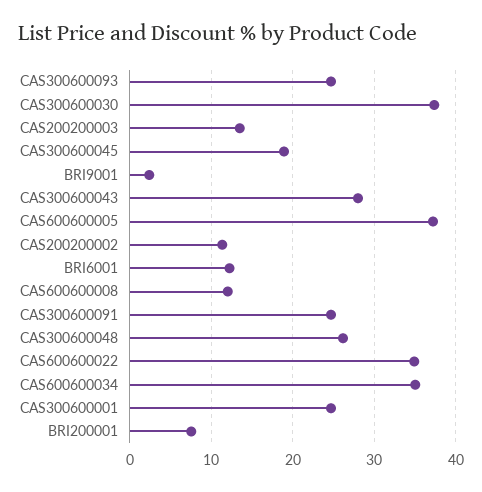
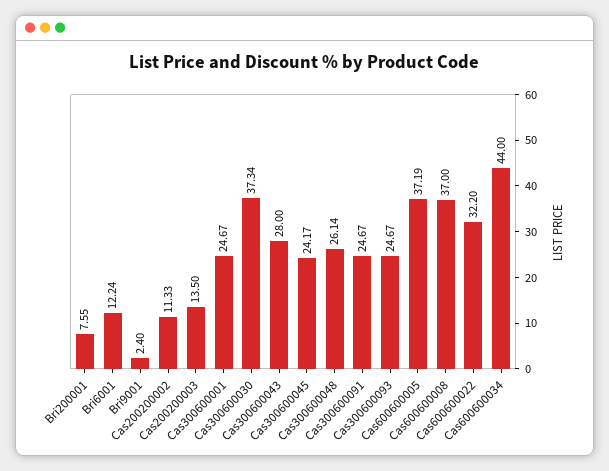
  {
    "CAS300600093": 24.67,
    "CAS300600030": 37.34,
    "CAS200200003": 13.5,
-   "CAS300600045": 19,
+   "CAS300600045": 24.17,
    "BRI9001": 2.4,
    "CAS300600043": 28,
    "CAS600600005": 37.19,
    "CAS200200002": 11.33,
    "BRI6001": 12.24,
-   "CAS600600008": 12,
+   "CAS600600008": 37,
    "CAS300600091": 24.67,
    "CAS300600048": 26.14,
-   "CAS600600022": 35,
+   "CAS600600022": 32.2,
-   "CAS600600034": 35,
+   "CAS600600034": 44,
    "CAS300600001": 24.67,
    "BRI200001": 7.55
  }

